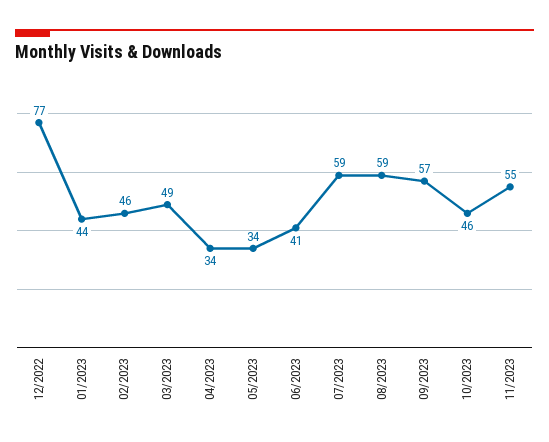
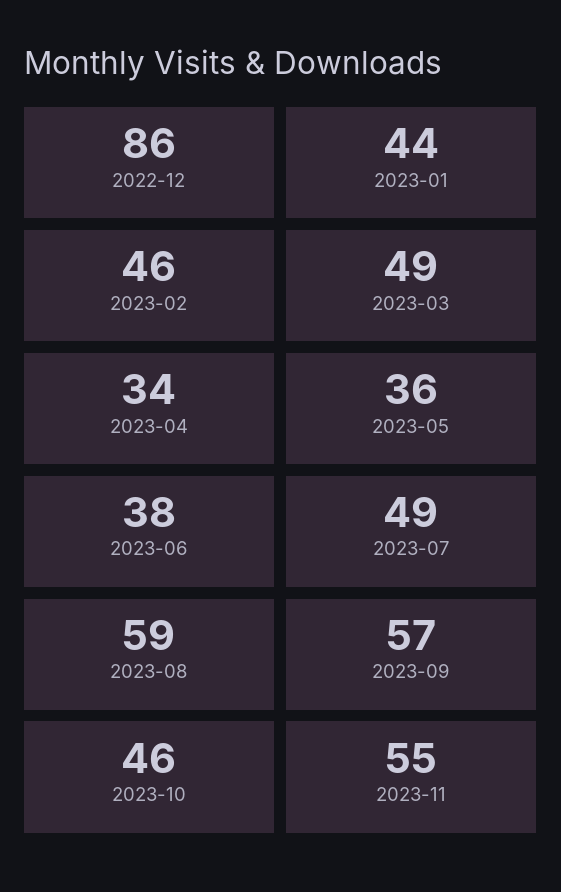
  {
-   "12/2022": 77,
+   "12/2022": 86,
    "01/2023": 44,
    "02/2023": 46,
    "03/2023": 49,
    "04/2023": 34,
-   "05/2023": 34,
+   "05/2023": 36,
-   "06/2023": 41,
+   "06/2023": 38,
-   "07/2023": 59,
+   "07/2023": 49,
    "08/2023": 59,
    "09/2023": 57,
    "10/2023": 46,
    "11/2023": 55
  }

